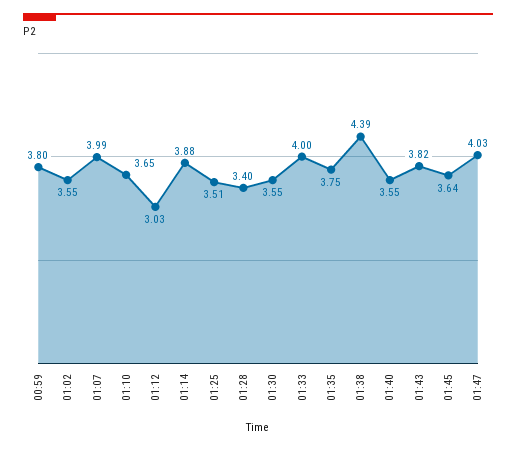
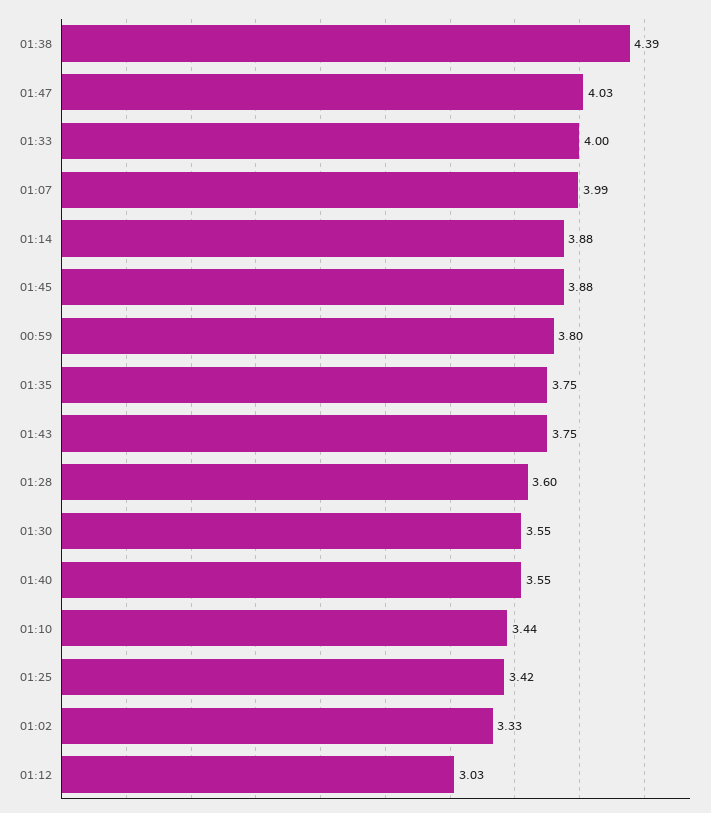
  {
    "00:59": 3.8,
-   "01:02": 3.55,
+   "01:02": 3.33,
    "01:07": 3.99,
-   "01:10": 3.65,
+   "01:10": 3.44,
    "01:12": 3.03,
    "01:14": 3.88,
-   "01:25": 3.51,
+   "01:25": 3.42,
-   "01:28": 3.4,
+   "01:28": 3.6,
    "01:30": 3.55,
    "01:33": 4,
    "01:35": 3.75,
    "01:38": 4.39,
    "01:40": 3.55,
-   "01:43": 3.82,
+   "01:43": 3.75,
-   "01:45": 3.64,
+   "01:45": 3.88,
    "01:47": 4.03
  }

